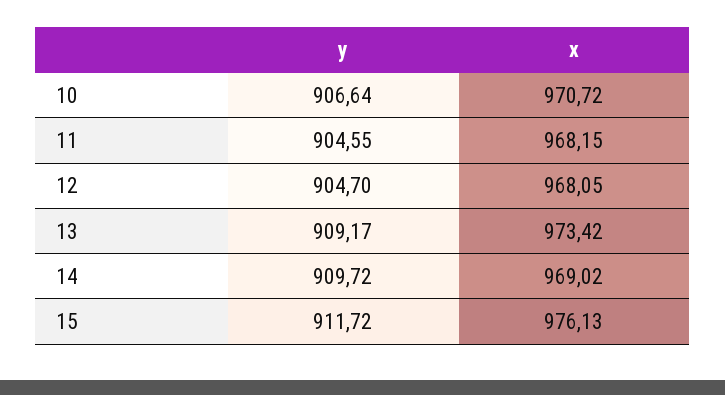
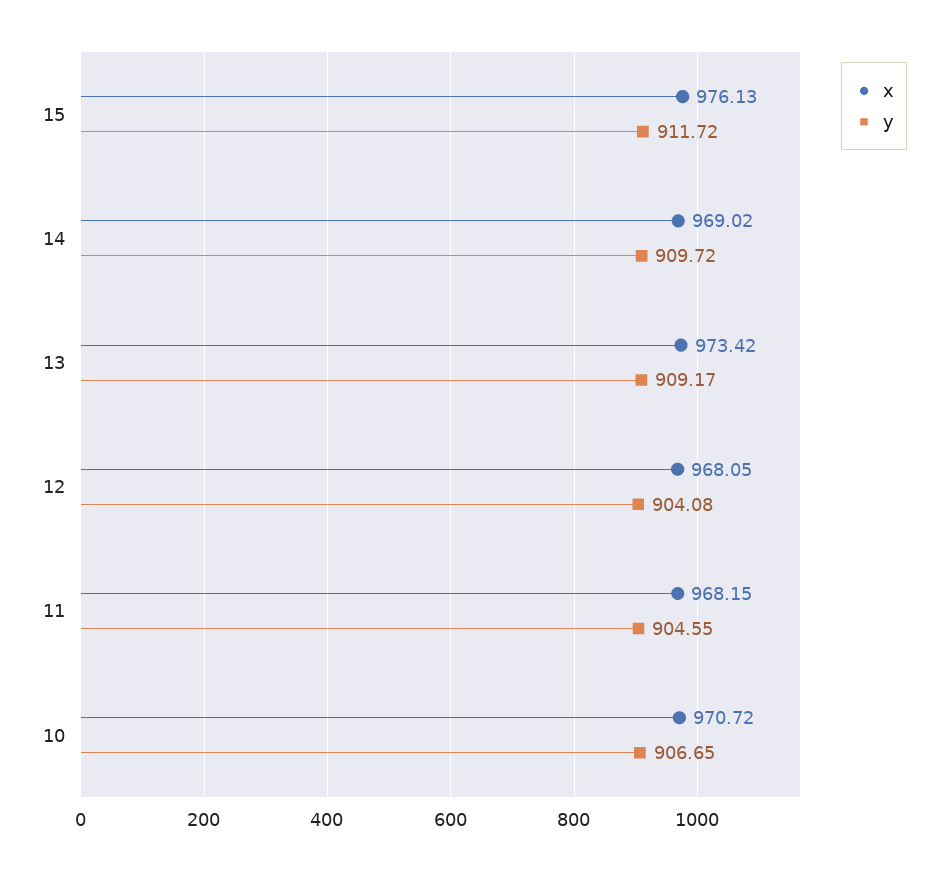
  {
    "y": {
-     "10": 906.64,
+     "10": 906.65,
      "11": 904.55,
-     "12": 904.7,
+     "12": 904.08,
      "13": 909.17,
      "14": 909.72,
      "15": 911.72
    },
    "x": {
      "10": 970.72,
      "11": 968.15,
      "12": 968.05,
      "13": 973.42,
      "14": 969.02,
      "15": 976.13
    }
  }

